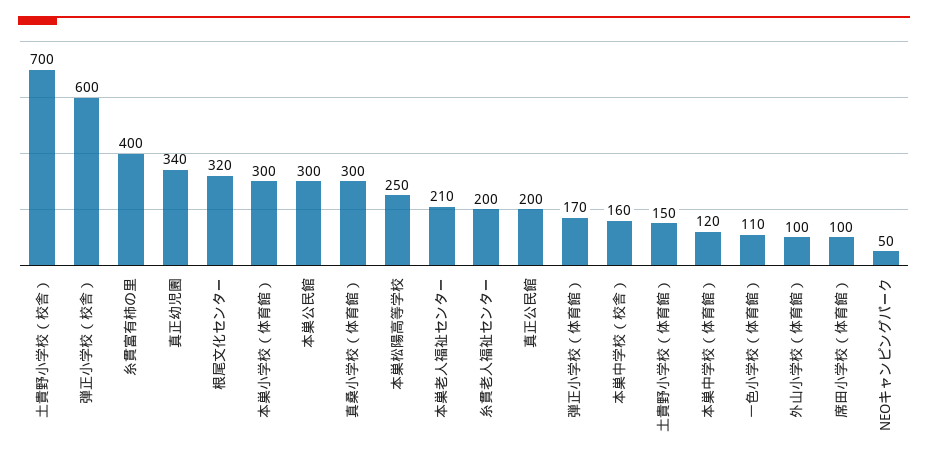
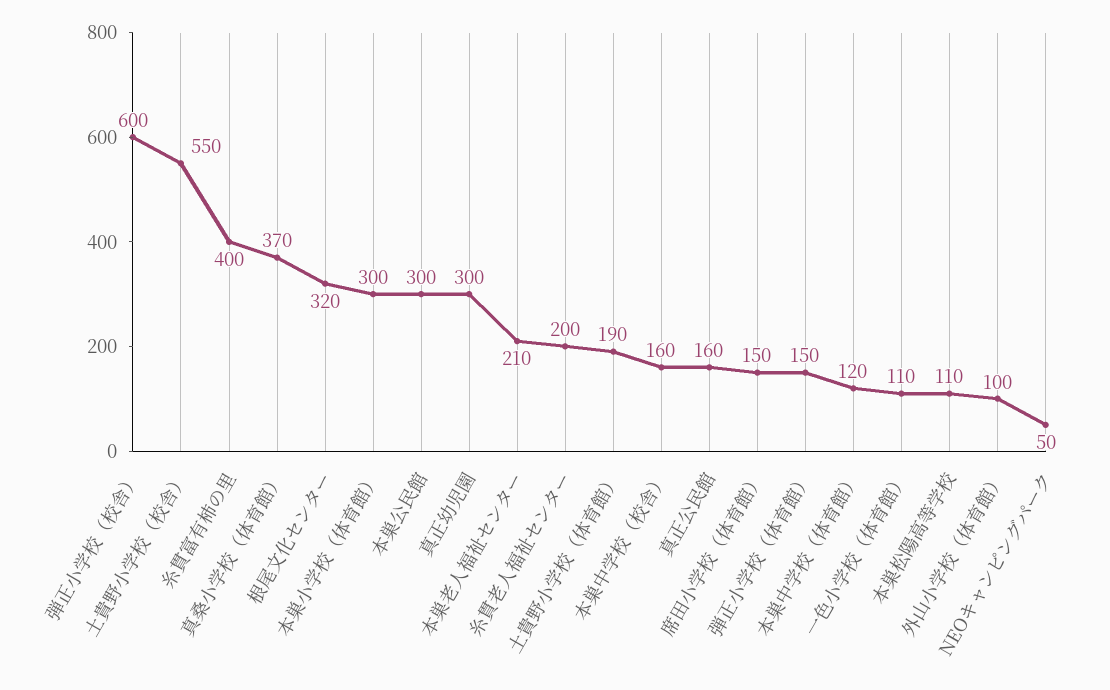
  {
-   "土貴野小学校（校舎）": 700,
+   "土貴野小学校（校舎）": 550,
    "弾正小学校（校舎）": 600,
    "糸貫富有柿の里": 400,
-   "真正幼児園": 340,
+   "真正幼児園": 300,
    "根尾文化センター": 320,
    "本巣小学校（体育館）": 300,
    "本巣公民館": 300,
-   "真桑小学校（体育館）": 300,
+   "真桑小学校（体育館）": 370,
-   "本巣松陽高等学校": 250,
+   "本巣松陽高等学校": 110,
    "本巣老人福祉センター": 210,
    "糸貫老人福祉センター": 200,
-   "真正公民館": 200,
+   "真正公民館": 160,
-   "弾正小学校（体育館）": 170,
+   "弾正小学校（体育館）": 150,
    "本巣中学校（校舎）": 160,
-   "土貴野小学校（体育館）": 150,
+   "土貴野小学校（体育館）": 190,
    "本巣中学校（体育館）": 120,
    "一色小学校（体育館）": 110,
    "外山小学校（体育館）": 100,
-   "席田小学校（体育館）": 100,
+   "席田小学校（体育館）": 150,
    "NEOキャンピングパーク": 50
  }

